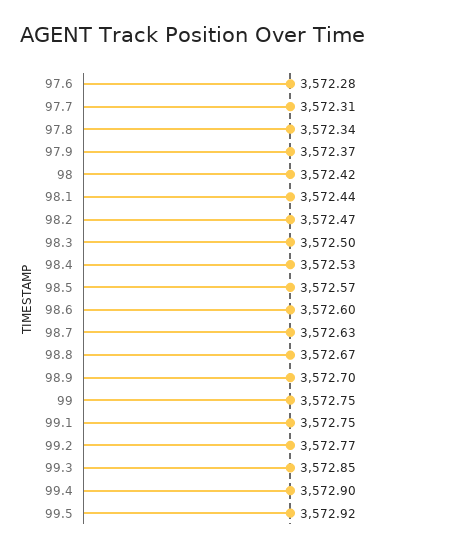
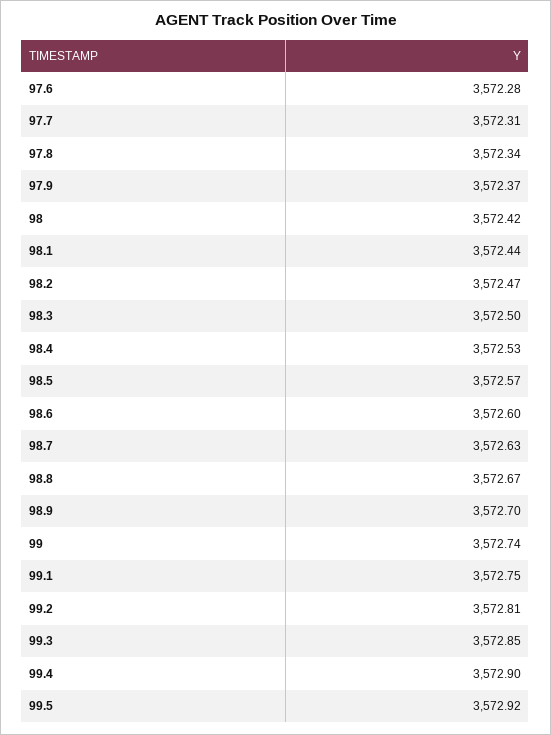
  {
    "97.6": 3572.28,
    "97.7": 3572.31,
    "97.8": 3572.34,
    "97.9": 3572.37,
    "98": 3572.42,
    "98.1": 3572.44,
    "98.2": 3572.47,
    "98.3": 3572.5,
    "98.4": 3572.53,
    "98.5": 3572.57,
    "98.6": 3572.6,
    "98.7": 3572.63,
    "98.8": 3572.67,
    "98.9": 3572.7,
-   "99": 3572.75,
+   "99": 3572.74,
    "99.1": 3572.75,
-   "99.2": 3572.77,
+   "99.2": 3572.81,
    "99.3": 3572.85,
    "99.4": 3572.9,
    "99.5": 3572.92
  }

